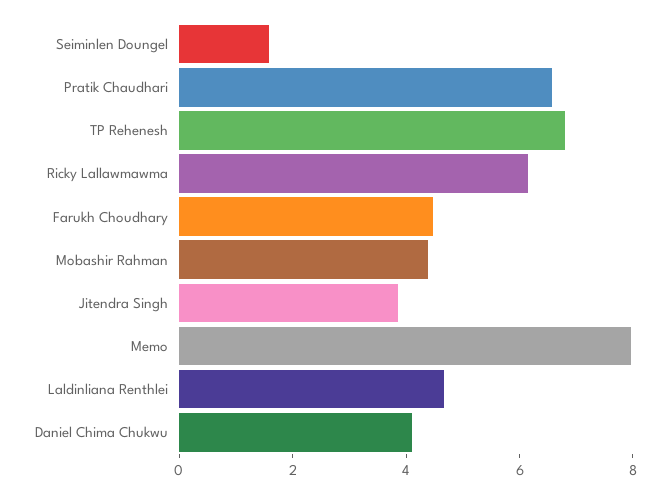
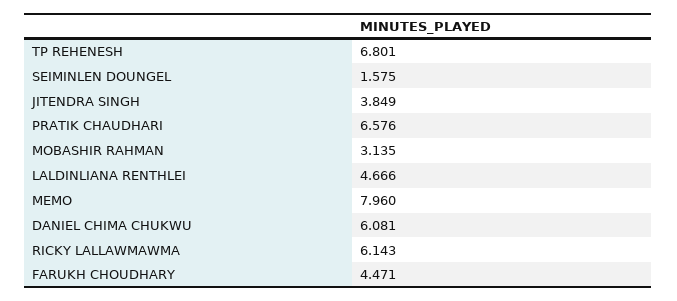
  {
    "Seiminlen Doungel": 1.575,
    "Pratik Chaudhari": 6.576,
    "TP Rehenesh": 6.801,
    "Ricky Lallawmawma": 6.143,
    "Farukh Choudhary": 4.471,
-   "Mobashir Rahman": 4.5,
+   "Mobashir Rahman": 3.135,
    "Jitendra Singh": 3.849,
    "Memo": 7.96,
    "Laldinliana Renthlei": 4.666,
-   "Daniel Chima Chukwu": 4
+   "Daniel Chima Chukwu": 6.081
  }

